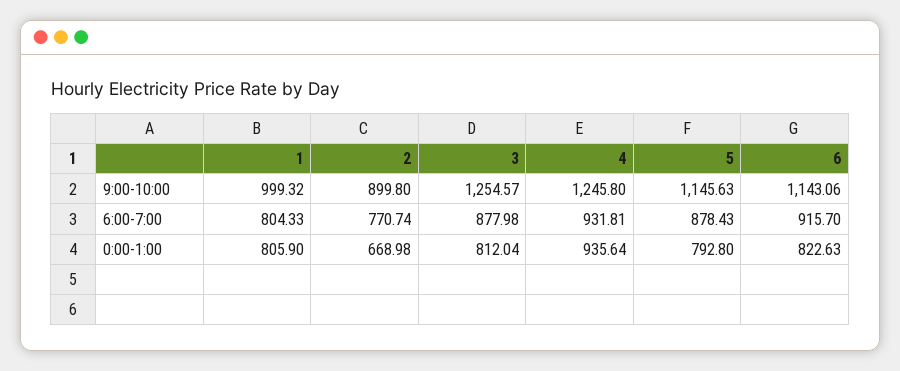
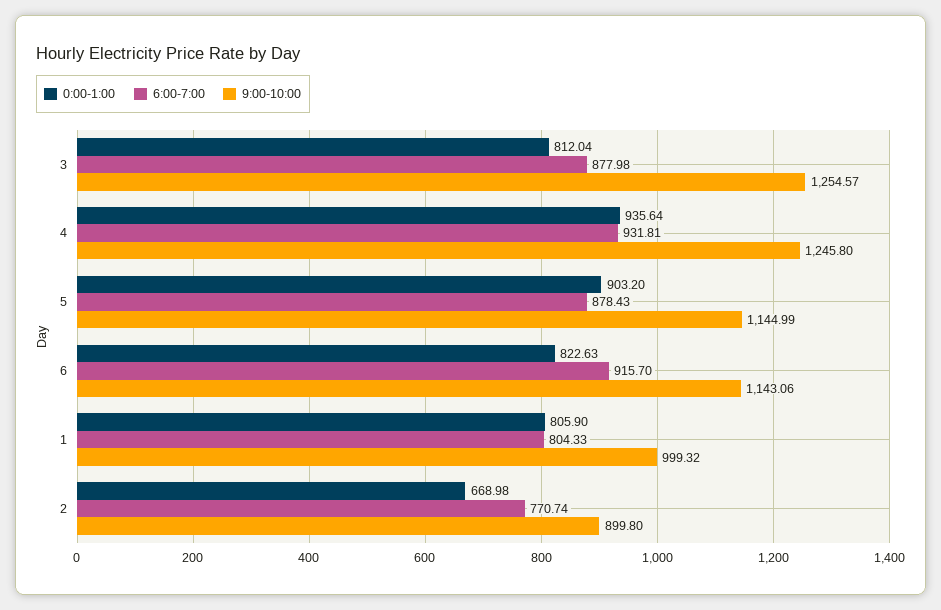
  {
    "9:00-10:00": {
      "1": 999.32,
      "2": 899.8,
      "3": 1254.57,
      "4": 1245.8,
-     "5": 1145.63,
+     "5": 1144.99,
      "6": 1143.06
    },
    "6:00-7:00": {
      "1": 804.33,
      "2": 770.74,
      "3": 877.98,
      "4": 931.81,
      "5": 878.43,
      "6": 915.7
    },
    "0:00-1:00": {
      "1": 805.9,
      "2": 668.98,
      "3": 812.04,
      "4": 935.64,
-     "5": 792.8,
+     "5": 903.2,
      "6": 822.63
    }
  }

